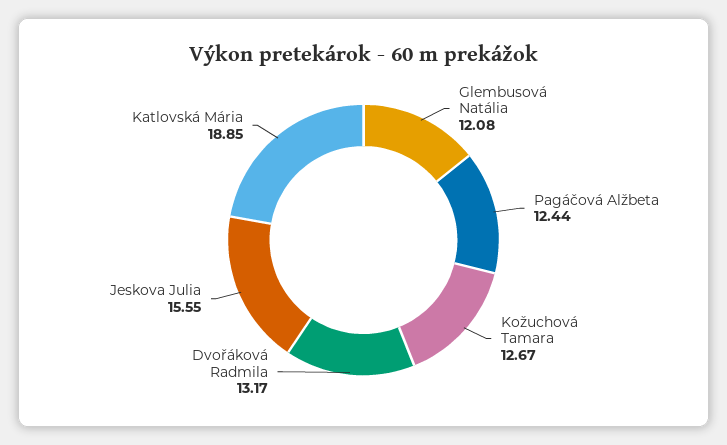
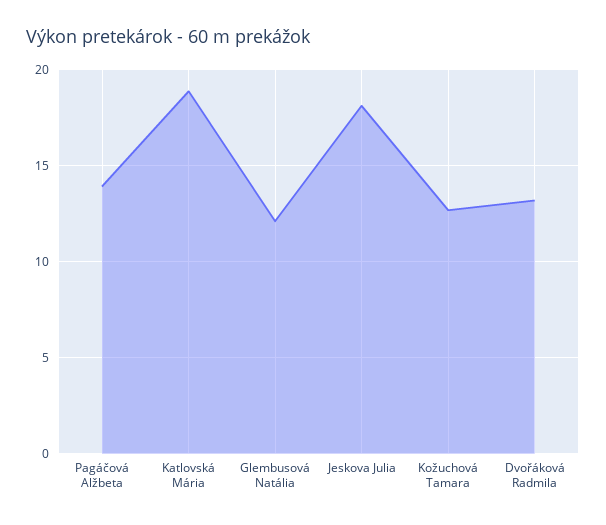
  {
    "Glembusová Natália": 12.08,
-   "Pagáčová Alžbeta": 12.44,
+   "Pagáčová Alžbeta": 14,
    "Kožuchová Tamara": 12.67,
    "Dvořáková Radmila": 13.17,
-   "Jeskova Julia": 15.55,
+   "Jeskova Julia": 18,
    "Katlovská Mária": 18.85
  }

